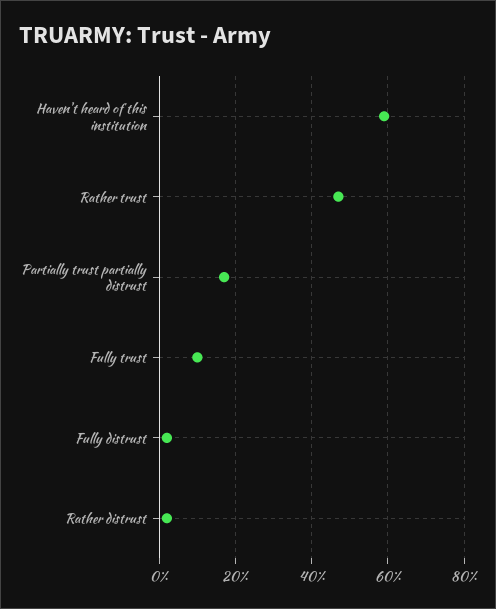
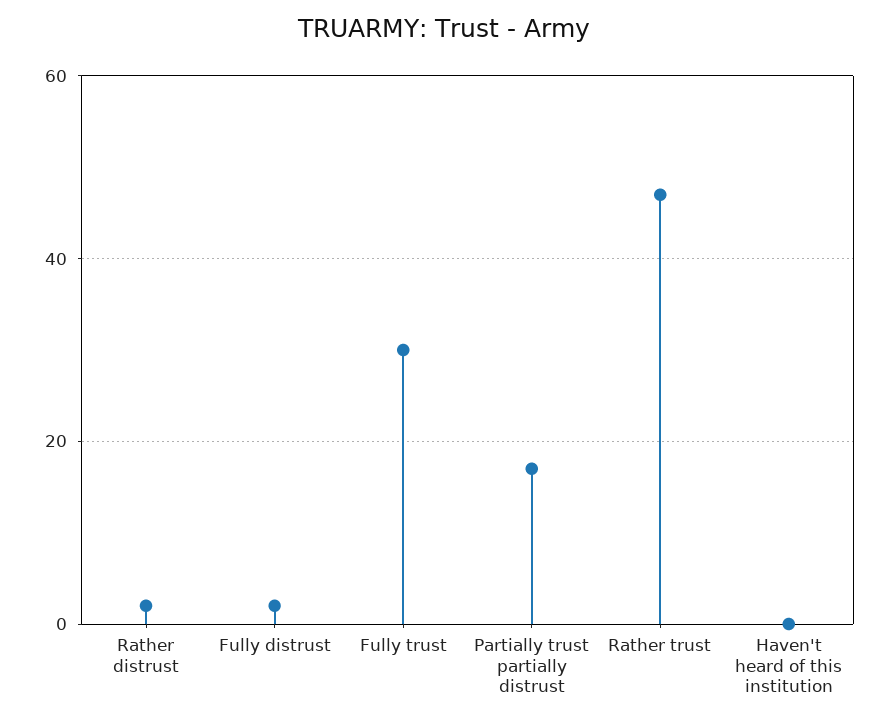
  {
-   "Haven't heard of this institution": 60,
+   "Haven't heard of this institution": 0,
    "Rather trust": 45,
    "Partially trust partially distrust": 15,
-   "Fully trust": 10,
+   "Fully trust": 30,
    "Fully distrust": 0,
    "Rather distrust": 0
  }

